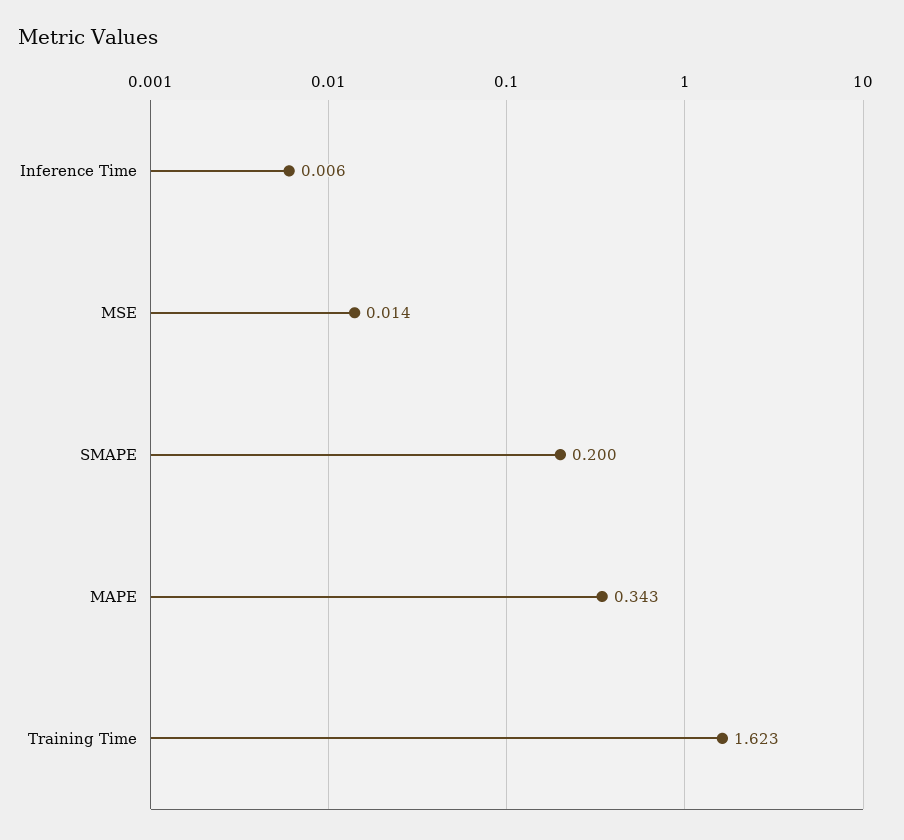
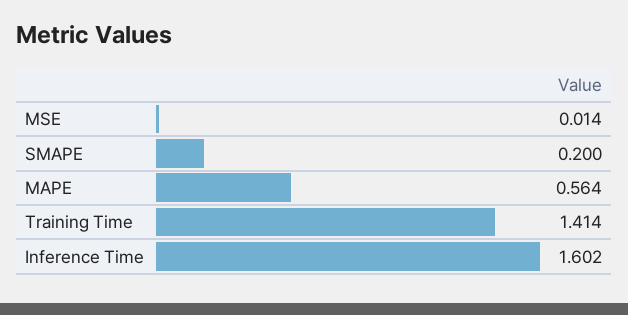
  {
-   "Inference Time": 0.006,
+   "Inference Time": 1.602,
    "MSE": 0.014,
    "SMAPE": 0.2,
-   "MAPE": 0.343,
+   "MAPE": 0.564,
-   "Training Time": 1.623
+   "Training Time": 1.414
  }

